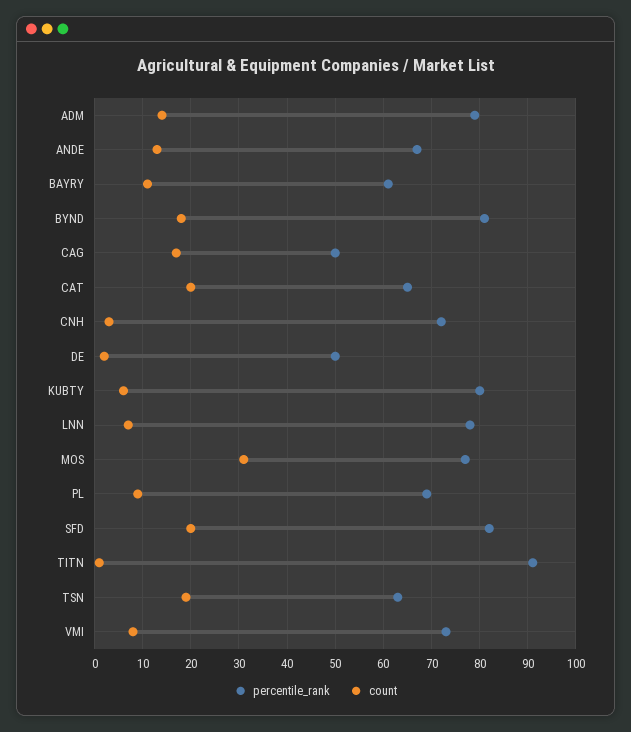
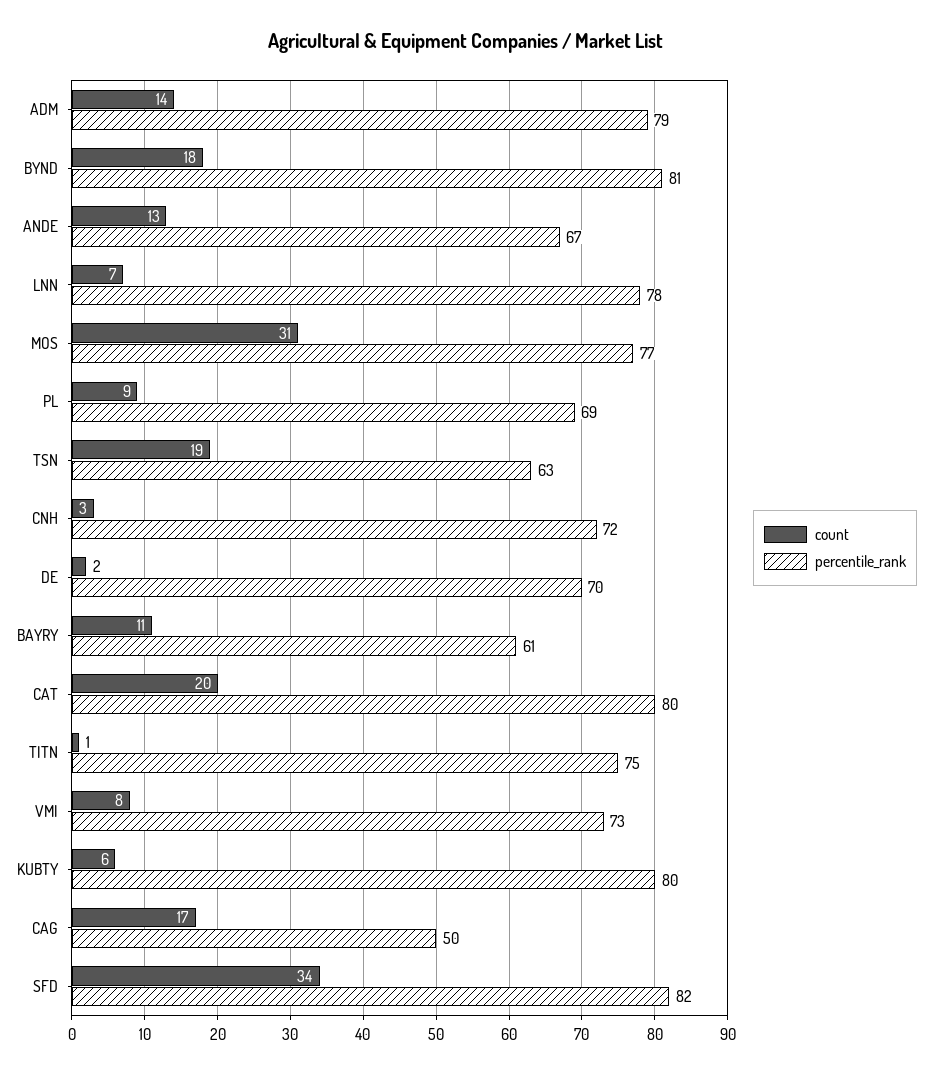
  {
    "percentile_rank": {
      "ADM": 79,
      "ANDE": 67,
      "BAYRY": 61,
      "BYND": 81,
      "CAG": 50,
-     "CAT": 65,
+     "CAT": 80,
      "CNH": 72,
-     "DE": 50,
+     "DE": 70,
      "KUBTY": 80,
      "LNN": 78,
      "MOS": 77,
      "PL": 69,
      "SFD": 82,
-     "TITN": 90,
+     "TITN": 75,
      "TSN": 63,
      "VMI": 73
    },
    "count": {
      "ADM": 14,
      "ANDE": 13,
      "BAYRY": 11,
      "BYND": 18,
      "CAG": 17,
      "CAT": 20,
      "CNH": 3,
      "DE": 2,
      "KUBTY": 6,
      "LNN": 7,
      "MOS": 31,
      "PL": 9,
-     "SFD": 20,
+     "SFD": 34,
      "TITN": 1,
      "TSN": 19,
      "VMI": 8
    }
  }

